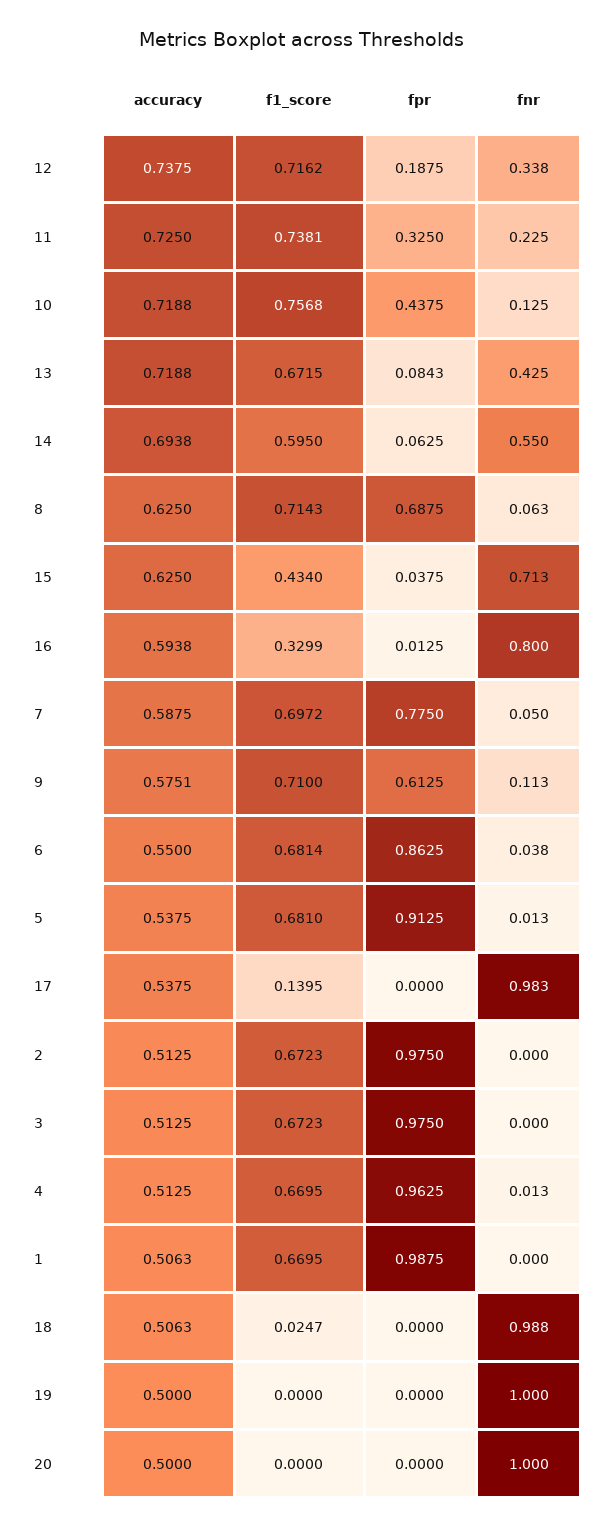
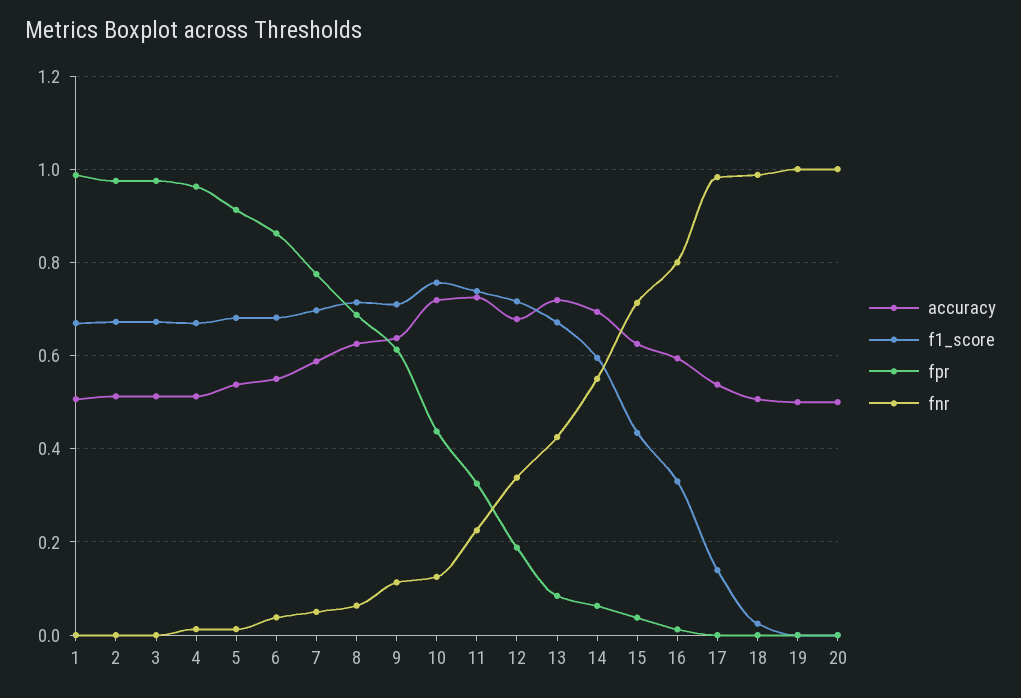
  {
    "accuracy": {
-     "12": 0.7375,
+     "12": 0.68,
      "11": 0.725,
      "10": 0.7188,
      "13": 0.7188,
      "14": 0.6938,
      "8": 0.625,
      "15": 0.625,
      "16": 0.5938,
      "7": 0.5875,
-     "9": 0.5751,
+     "9": 0.64,
      "6": 0.55,
      "5": 0.5375,
      "17": 0.5375,
      "2": 0.5125,
      "3": 0.5125,
      "4": 0.5125,
      "1": 0.5063,
      "18": 0.5063,
      "19": 0.5,
      "20": 0.5
    },
    "f1_score": {
      "12": 0.7162,
      "11": 0.7381,
      "10": 0.7568,
      "13": 0.6715,
      "14": 0.595,
      "8": 0.7143,
      "15": 0.434,
      "16": 0.3299,
      "7": 0.6972,
      "9": 0.71,
      "6": 0.6814,
      "5": 0.681,
      "17": 0.1395,
      "2": 0.6723,
      "3": 0.6723,
      "4": 0.6695,
      "1": 0.6695,
      "18": 0.0247,
      "19": 0,
      "20": 0
    },
    "fpr": {
      "12": 0.1875,
      "11": 0.325,
      "10": 0.4375,
      "13": 0.0843,
      "14": 0.0625,
      "8": 0.6875,
      "15": 0.0375,
      "16": 0.0125,
      "7": 0.775,
      "9": 0.6125,
      "6": 0.8625,
      "5": 0.9125,
      "17": 0,
      "2": 0.975,
      "3": 0.975,
      "4": 0.9625,
      "1": 0.9875,
      "18": 0,
      "19": 0,
      "20": 0
    },
    "fnr": {
      "12": 0.338,
      "11": 0.225,
      "10": 0.125,
      "13": 0.425,
      "14": 0.55,
      "8": 0.063,
      "15": 0.713,
      "16": 0.8,
      "7": 0.05,
      "9": 0.113,
      "6": 0.038,
      "5": 0.013,
      "17": 0.983,
      "2": 0,
      "3": 0,
      "4": 0.013,
      "1": 0,
      "18": 0.988,
      "19": 1,
      "20": 1
    }
  }

